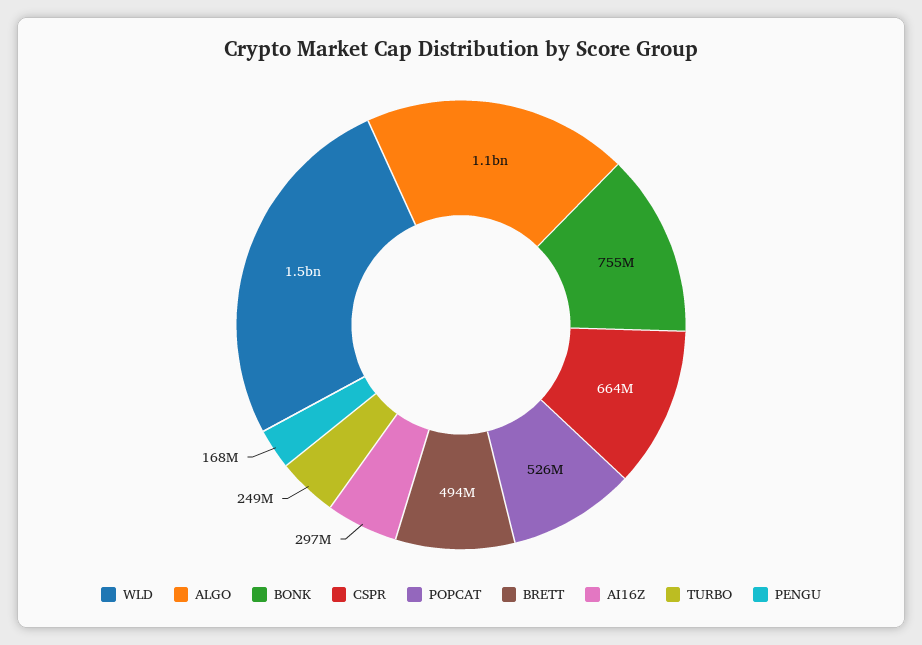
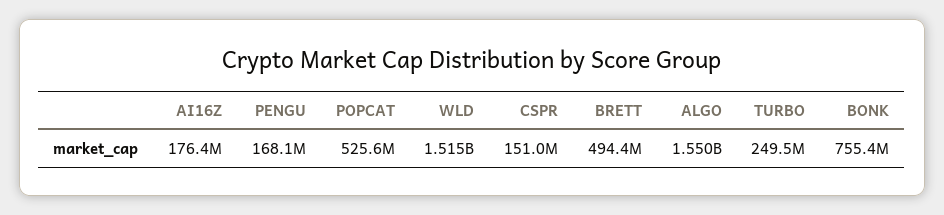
  {
    "WLD": 1515000000,
-   "ALGO": 1100000000,
+   "ALGO": 1550000000,
    "BONK": 755400000,
-   "CSPR": 664000000,
+   "CSPR": 151000000,
    "POPCAT": 525600000,
    "BRETT": 494400000,
-   "AI16Z": 297000000,
+   "AI16Z": 176400000,
    "TURBO": 249500000,
    "PENGU": 168100000
  }

